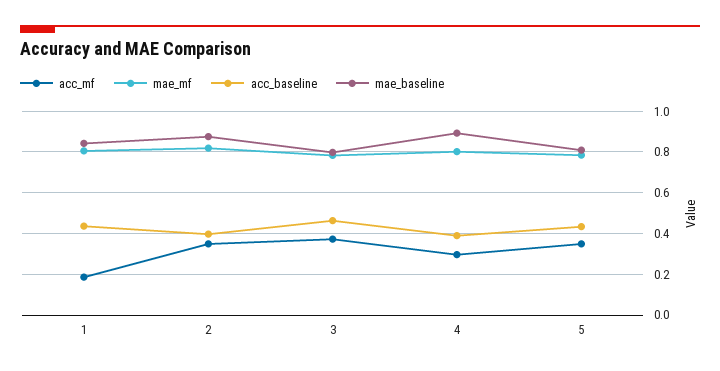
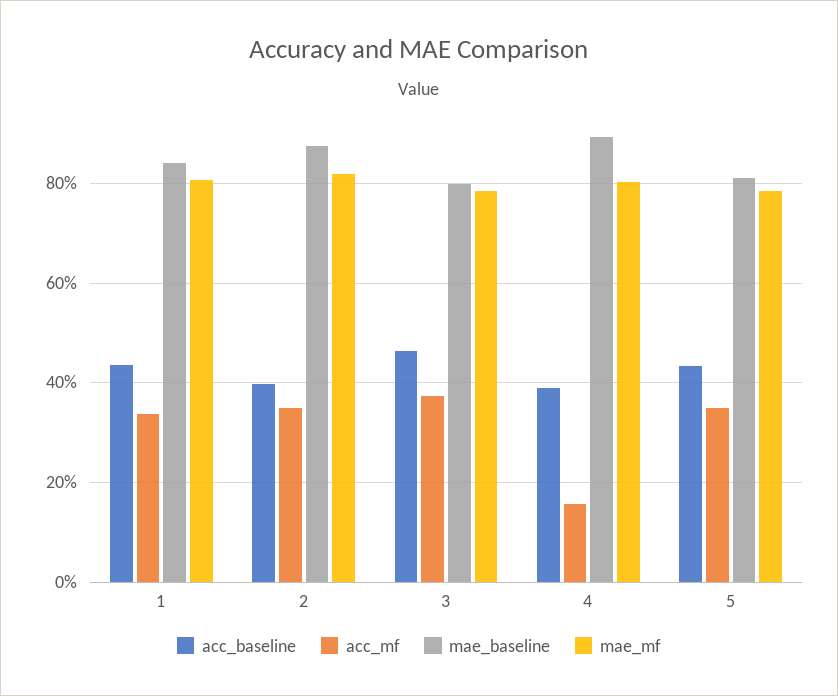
  {
    "acc_mf": {
-     "1": 0.2,
+     "1": 0.34,
      "2": 0.34,
      "3": 0.38,
-     "4": 0.3,
+     "4": 0.16,
      "5": 0.34
    },
    "mae_mf": {
      "1": 0.8,
      "2": 0.82,
      "3": 0.78,
      "4": 0.8,
      "5": 0.78
    },
    "acc_baseline": {
      "1": 0.44,
      "2": 0.4,
      "3": 0.46,
      "4": 0.38,
      "5": 0.44
    },
    "mae_baseline": {
      "1": 0.84,
      "2": 0.88,
      "3": 0.8,
      "4": 0.9,
      "5": 0.8
    }
  }

